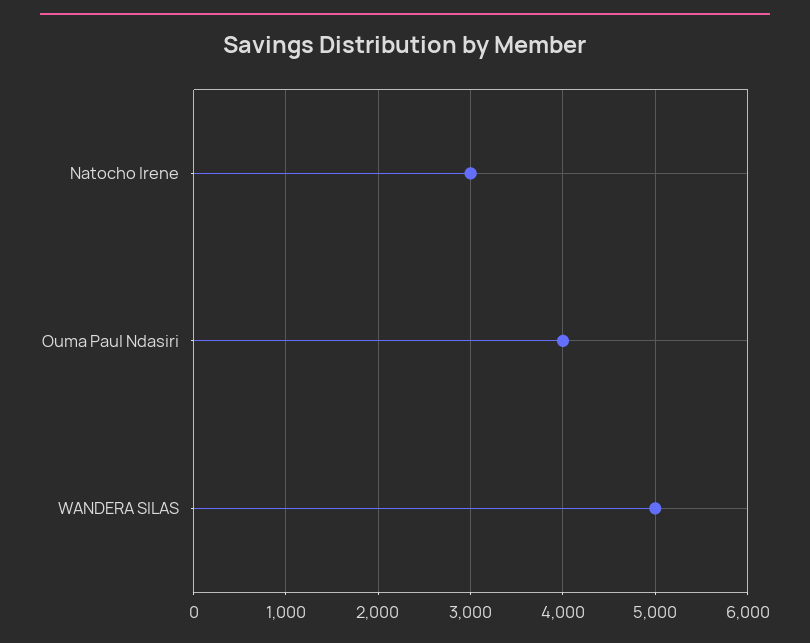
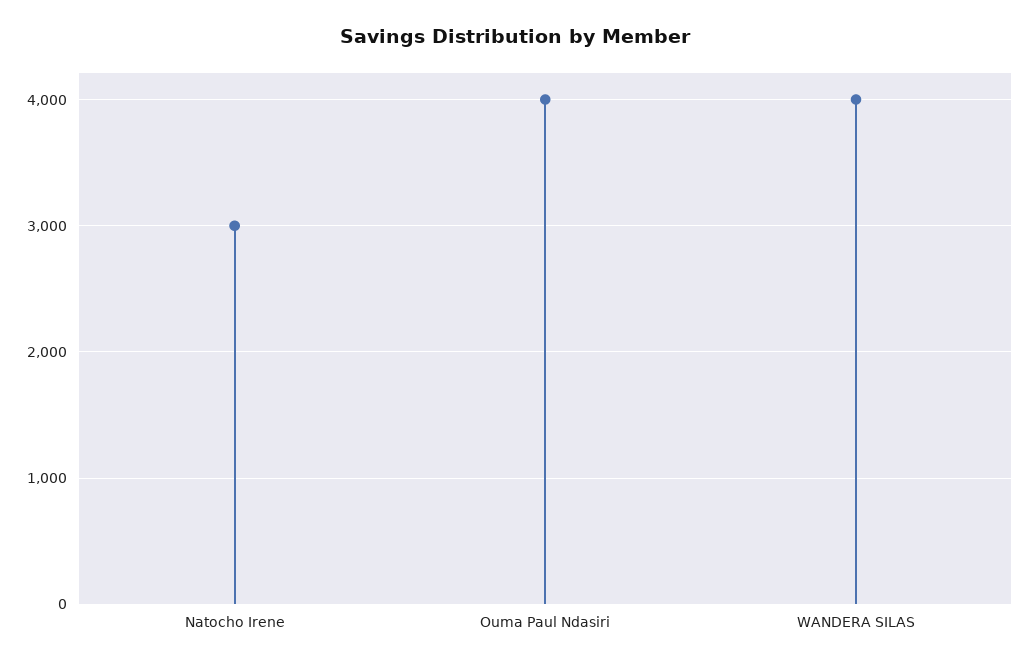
  {
    "Natocho Irene": 3000,
    "Ouma Paul Ndasiri": 4000,
-   "WANDERA SILAS": 5000
+   "WANDERA SILAS": 4000
  }

